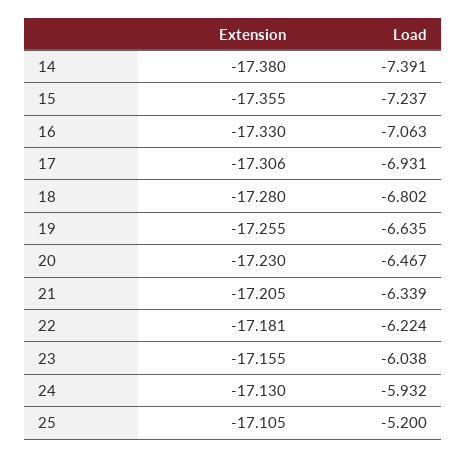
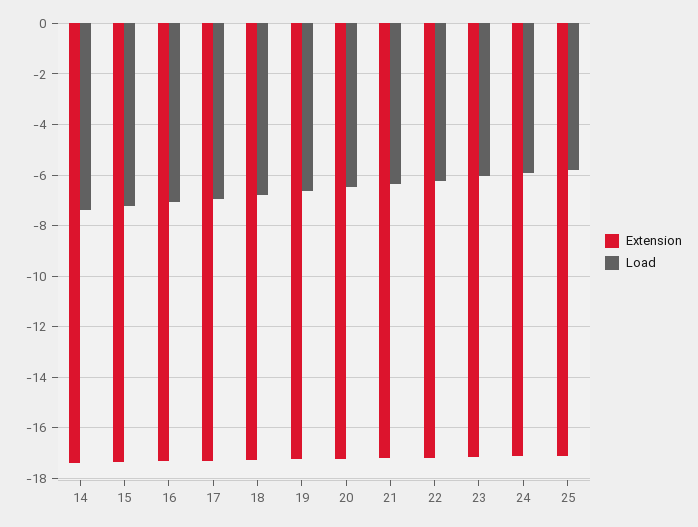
  {
    "Extension": {
      "14": -17.38,
      "15": -17.355,
      "16": -17.33,
      "17": -17.306,
      "18": -17.28,
      "19": -17.255,
      "20": -17.23,
      "21": -17.205,
      "22": -17.181,
      "23": -17.155,
      "24": -17.13,
      "25": -17.105
    },
    "Load": {
      "14": -7.391,
      "15": -7.237,
      "16": -7.063,
      "17": -6.931,
      "18": -6.802,
      "19": -6.635,
      "20": -6.467,
      "21": -6.339,
      "22": -6.224,
      "23": -6.038,
      "24": -5.932,
-     "25": -5.2
+     "25": -5.75
    }
  }

